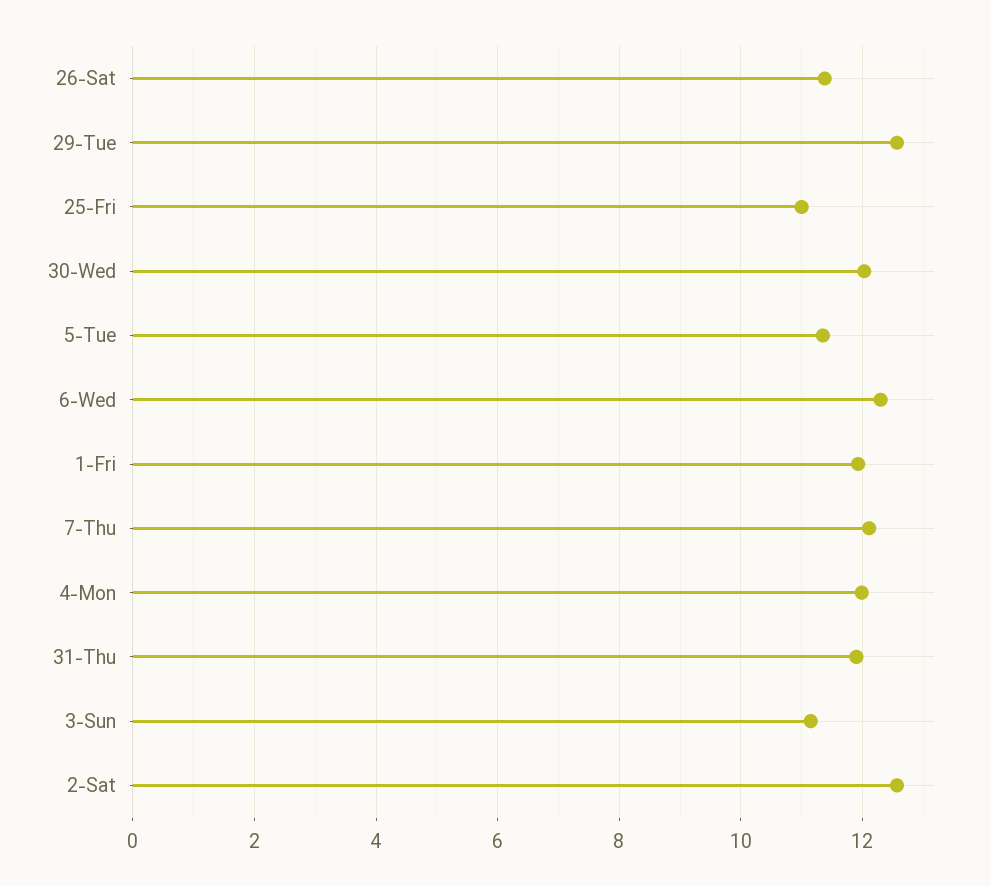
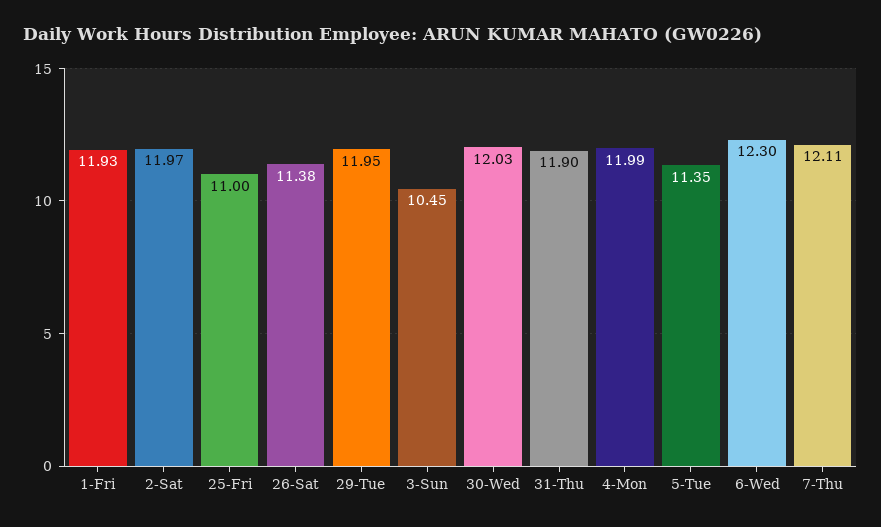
  {
    "26-Sat": 11.38,
-   "29-Tue": 12.6,
+   "29-Tue": 11.95,
    "25-Fri": 11,
    "30-Wed": 12.03,
    "5-Tue": 11.35,
    "6-Wed": 12.3,
    "1-Fri": 11.93,
    "7-Thu": 12.11,
    "4-Mon": 11.99,
    "31-Thu": 11.9,
-   "3-Sun": 11.2,
+   "3-Sun": 10.45,
-   "2-Sat": 12.6
+   "2-Sat": 11.97
  }

